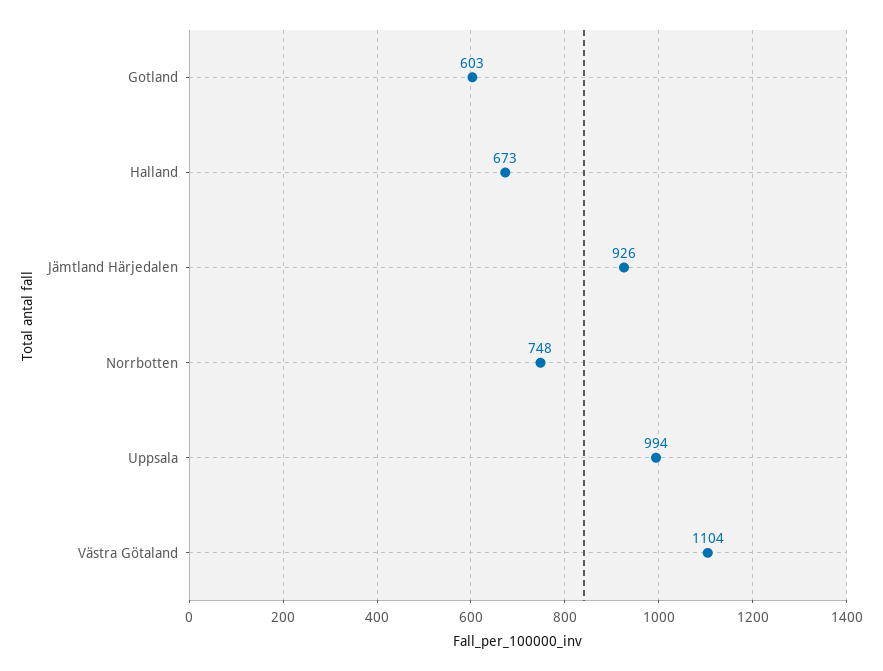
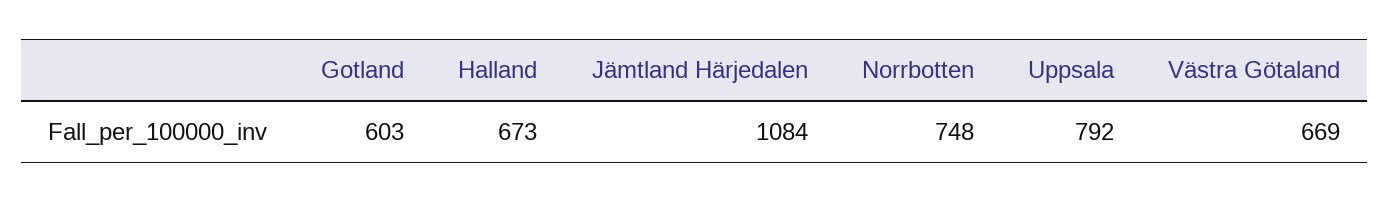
  {
    "Gotland": 603,
    "Halland": 673,
-   "Jämtland Härjedalen": 926,
+   "Jämtland Härjedalen": 1084,
    "Norrbotten": 748,
-   "Uppsala": 994,
+   "Uppsala": 792,
-   "Västra Götaland": 1104
+   "Västra Götaland": 669
  }

